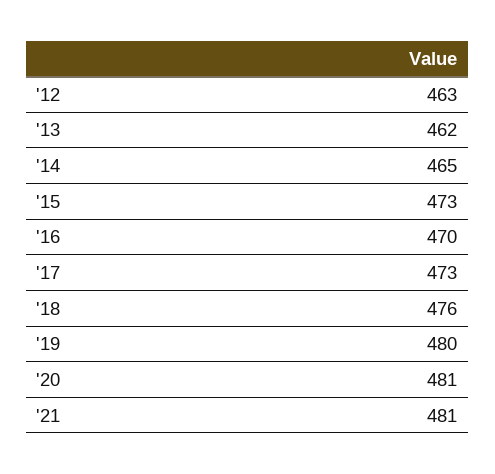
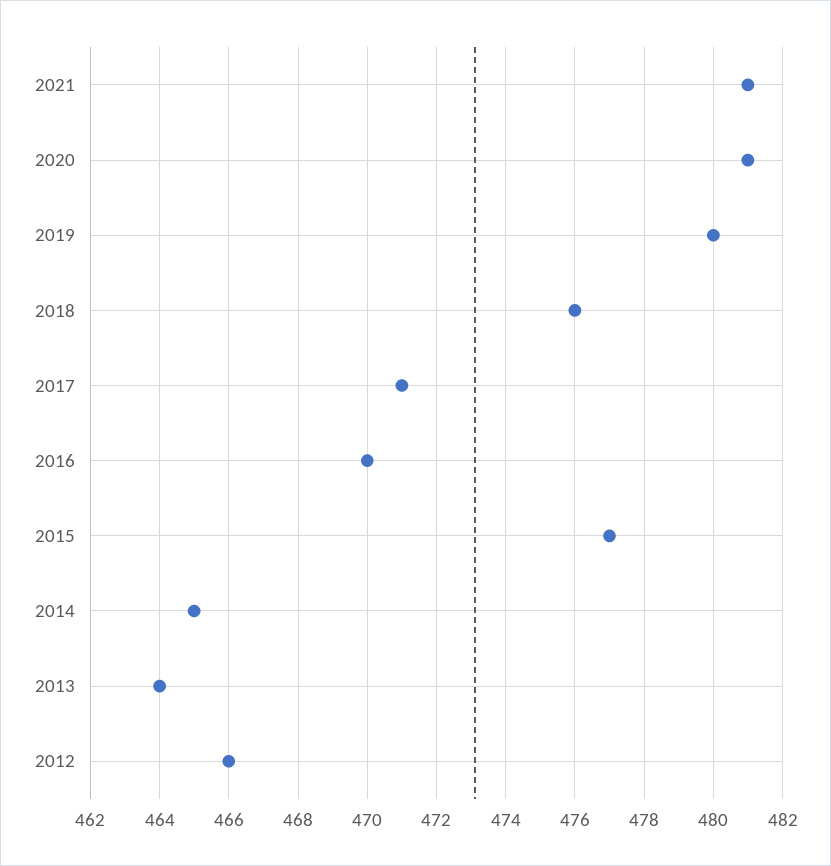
  {
-   "'12": 463,
+   "'12": 466,
-   "'13": 462,
+   "'13": 464,
    "'14": 465,
-   "'15": 473,
+   "'15": 477,
    "'16": 470,
-   "'17": 473,
+   "'17": 471,
    "'18": 476,
    "'19": 480,
    "'20": 481,
    "'21": 481
  }

